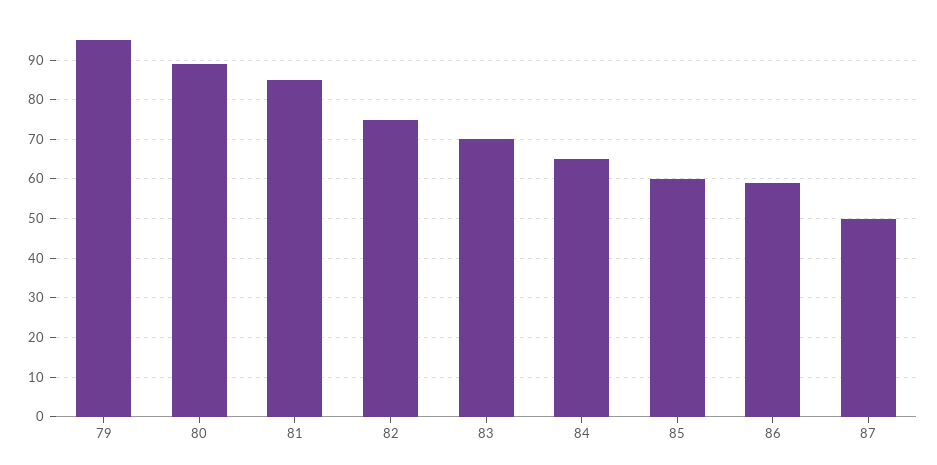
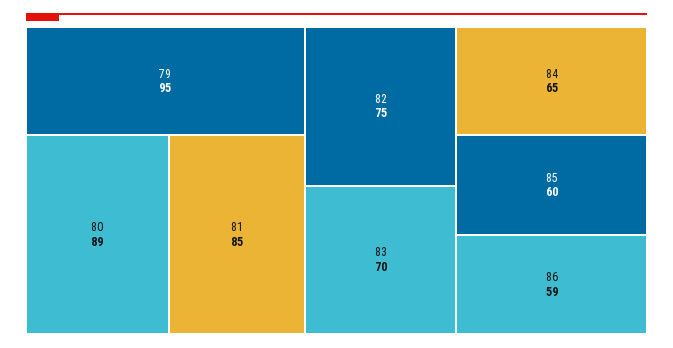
  {
    "79": 95,
    "80": 89,
    "81": 85,
    "82": 75,
    "83": 70,
    "84": 65,
    "85": 60,
-   "86": 59,
+   "86": 59
-   "87": 50
  }

